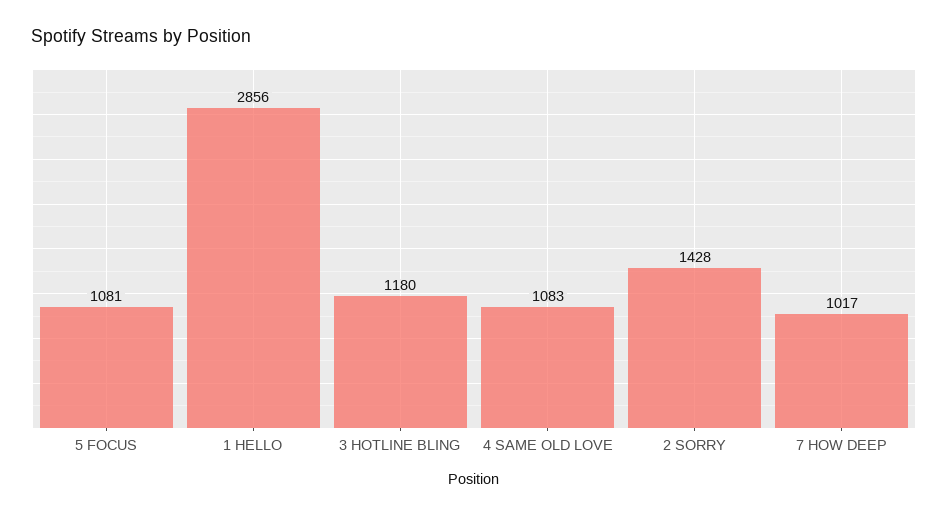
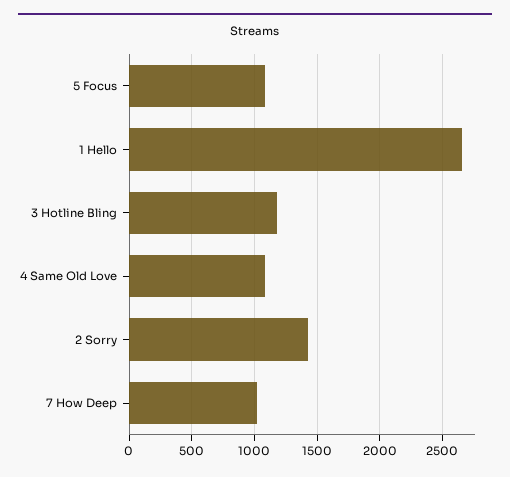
  {
    "5 FOCUS": 1081,
-   "1 HELLO": 2856,
+   "1 HELLO": 2650,
    "3 HOTLINE BLING": 1180,
    "4 SAME OLD LOVE": 1083,
    "2 SORRY": 1428,
    "7 HOW DEEP": 1017
  }

